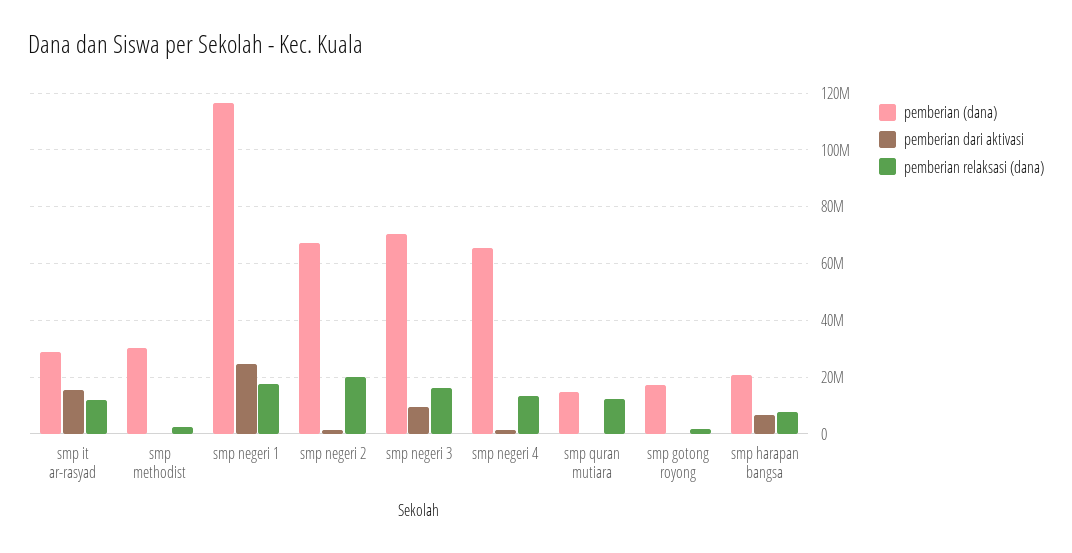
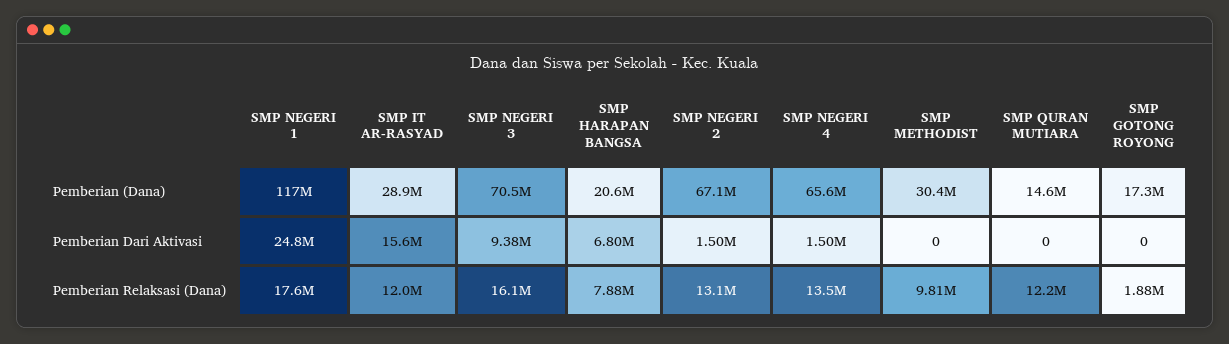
  {
    "pemberian (dana)": {
      "smp it ar-rasyad": 28900000,
      "smp methodist": 30400000,
      "smp negeri 1": 117000000,
      "smp negeri 2": 67100000,
      "smp negeri 3": 70500000,
      "smp negeri 4": 65600000,
      "smp quran mutiara": 14600000,
      "smp gotong royong": 17300000,
      "smp harapan bangsa": 20600000
    },
    "pemberian dari aktivasi": {
      "smp it ar-rasyad": 15600000,
      "smp methodist": 0,
      "smp negeri 1": 24800000,
      "smp negeri 2": 1500000,
      "smp negeri 3": 9380000,
      "smp negeri 4": 1500000,
      "smp quran mutiara": 0,
      "smp gotong royong": 0,
      "smp harapan bangsa": 6800000
    },
    "pemberian relaksasi (dana)": {
      "smp it ar-rasyad": 12000000,
-     "smp methodist": 2500000,
+     "smp methodist": 9810000,
      "smp negeri 1": 17600000,
-     "smp negeri 2": 20000000,
+     "smp negeri 2": 13100000,
      "smp negeri 3": 16100000,
      "smp negeri 4": 13500000,
      "smp quran mutiara": 12200000,
      "smp gotong royong": 1880000,
      "smp harapan bangsa": 7880000
    }
  }

